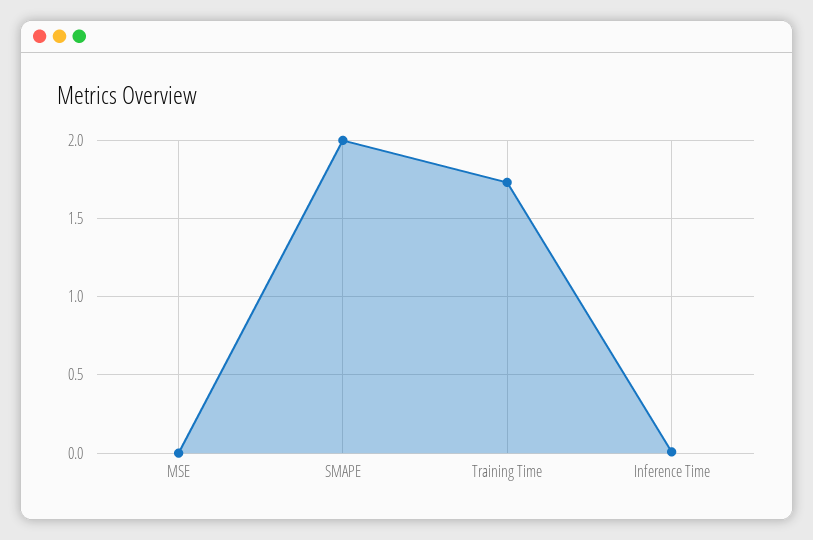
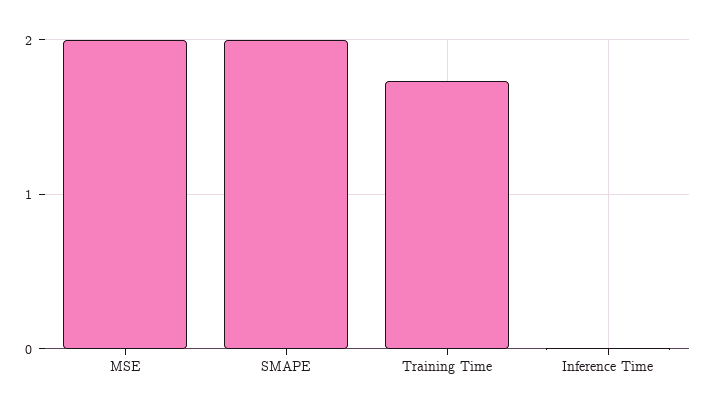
  {
-   "MSE": 0,
+   "MSE": 2,
    "SMAPE": 2,
    "Training Time": 1.75,
    "Inference Time": 0
  }

